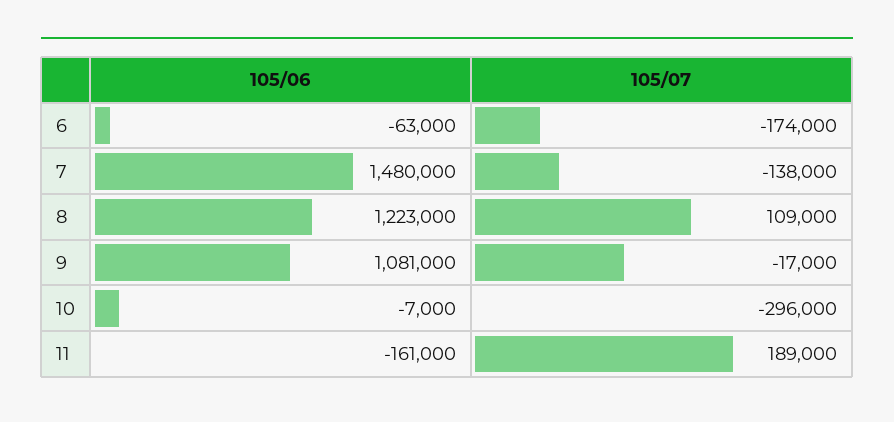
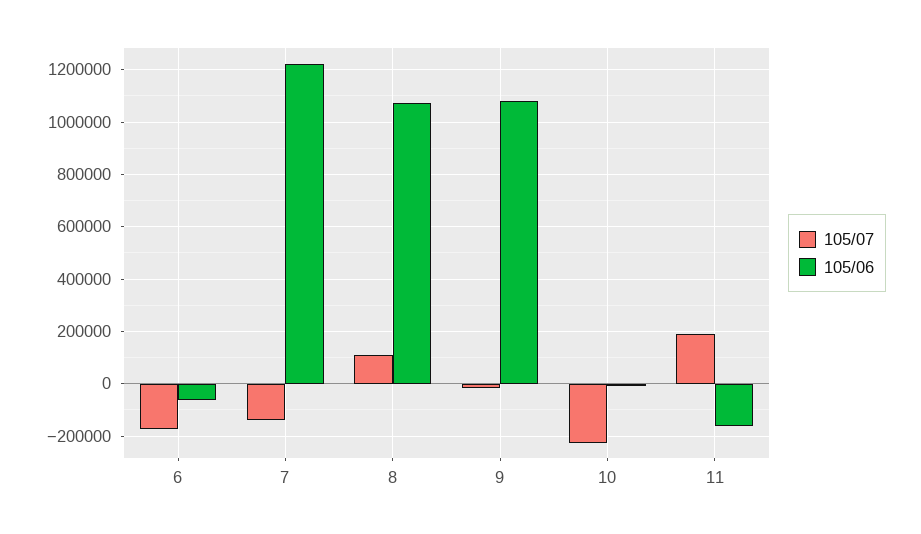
  {
    "105/06": {
      "6": -63000,
-     "7": 1480000,
+     "7": 1225000,
-     "8": 1223000,
+     "8": 1075000,
      "9": 1081000,
      "10": -7000,
      "11": -161000
    },
    "105/07": {
      "6": -174000,
      "7": -138000,
      "8": 109000,
      "9": -17000,
-     "10": -296000,
+     "10": -225000,
      "11": 189000
    }
  }

